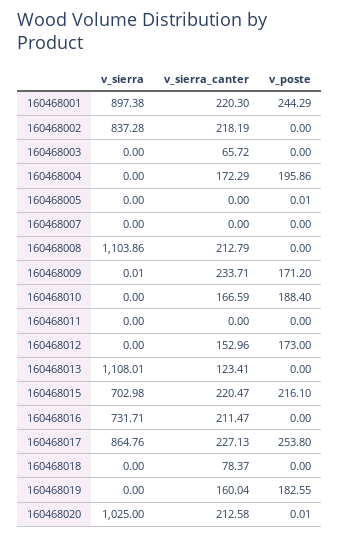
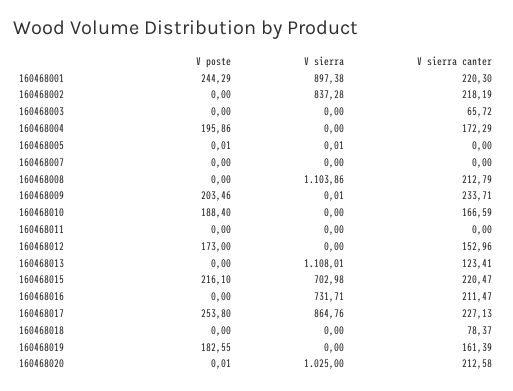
  {
    "v_sierra": {
      "160468001": 897.38,
      "160468002": 837.28,
      "160468003": 0,
      "160468004": 0,
-     "160468005": 0,
+     "160468005": 0.01,
      "160468007": 0,
      "160468008": 1103.86,
      "160468009": 0.01,
      "160468010": 0,
      "160468011": 0,
      "160468012": 0,
      "160468013": 1108.01,
      "160468015": 702.98,
      "160468016": 731.71,
      "160468017": 864.76,
      "160468018": 0,
      "160468019": 0,
      "160468020": 1025
    },
    "v_sierra_canter": {
      "160468001": 220.3,
      "160468002": 218.19,
      "160468003": 65.72,
      "160468004": 172.29,
      "160468005": 0,
      "160468007": 0,
      "160468008": 212.79,
      "160468009": 233.71,
      "160468010": 166.59,
      "160468011": 0,
      "160468012": 152.96,
      "160468013": 123.41,
      "160468015": 220.47,
      "160468016": 211.47,
      "160468017": 227.13,
      "160468018": 78.37,
-     "160468019": 160.04,
+     "160468019": 161.39,
      "160468020": 212.58
    },
    "v_poste": {
      "160468001": 244.29,
      "160468002": 0,
      "160468003": 0,
      "160468004": 195.86,
      "160468005": 0.01,
      "160468007": 0,
      "160468008": 0,
-     "160468009": 171.2,
+     "160468009": 203.46,
      "160468010": 188.4,
      "160468011": 0,
      "160468012": 173,
      "160468013": 0,
      "160468015": 216.1,
      "160468016": 0,
      "160468017": 253.8,
      "160468018": 0,
      "160468019": 182.55,
      "160468020": 0.01
    }
  }

